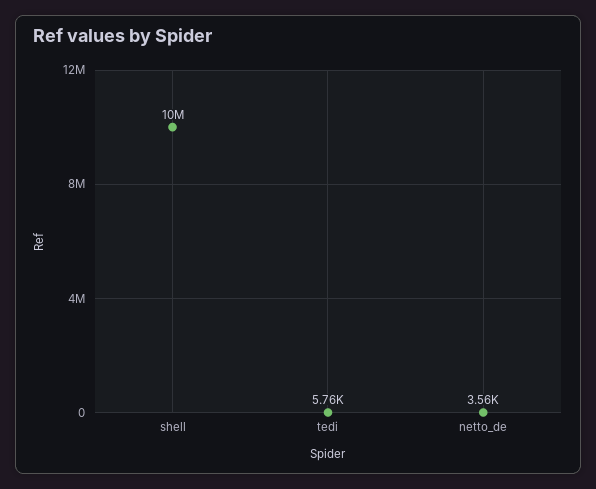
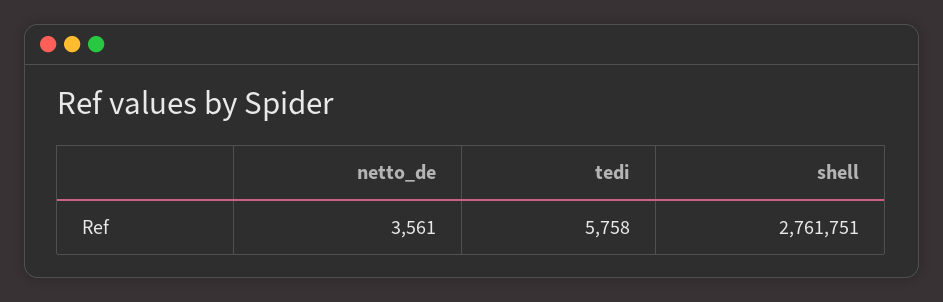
  {
-   "shell": 10000000,
+   "shell": 2761751,
    "tedi": 5758,
    "netto_de": 3561
  }

